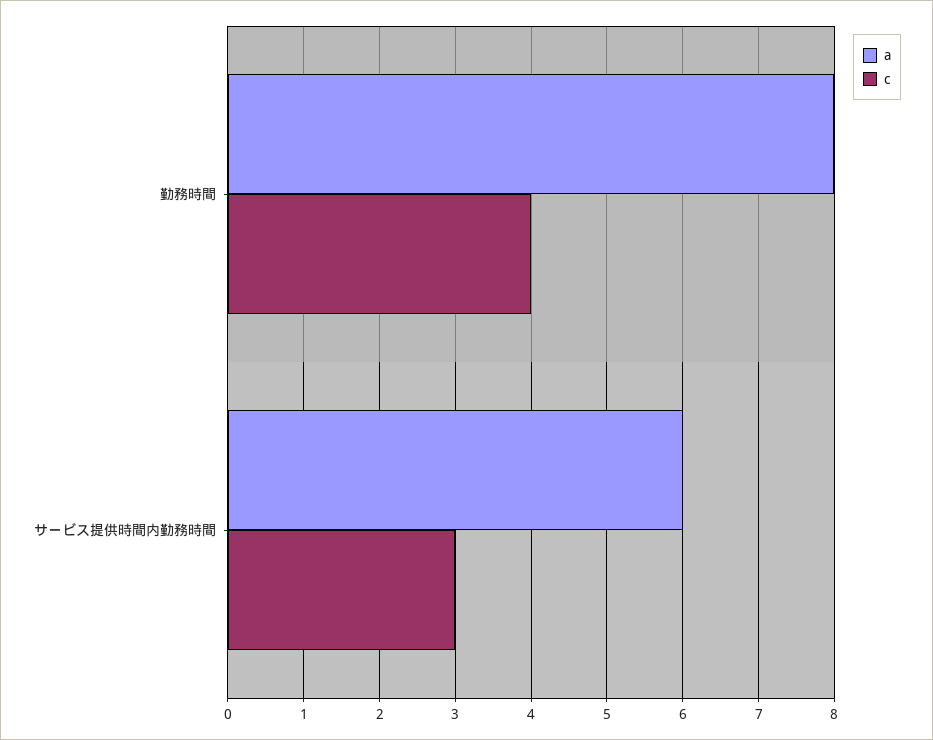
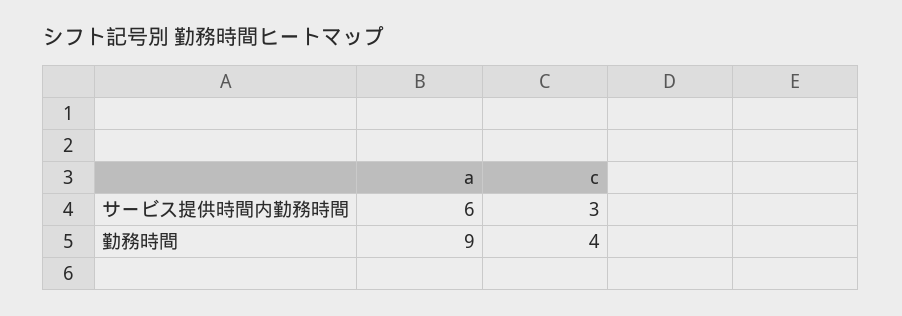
  {
    "a": {
-     "勤務時間": 8,
+     "勤務時間": 9,
      "サービス提供時間内勤務時間": 6
    },
    "c": {
      "勤務時間": 4,
      "サービス提供時間内勤務時間": 3
    }
  }

